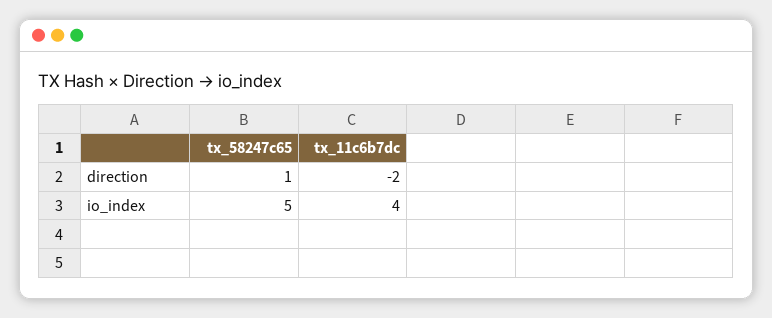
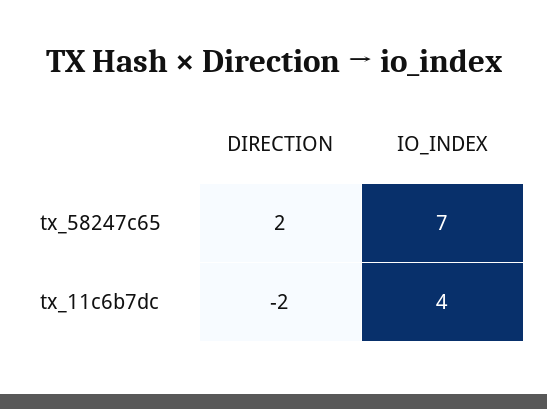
  {
    "tx_58247c65": {
-     "direction": 1,
+     "direction": 2,
-     "io_index": 5
+     "io_index": 7
    },
    "tx_11c6b7dc": {
      "direction": -2,
      "io_index": 4
    }
  }

